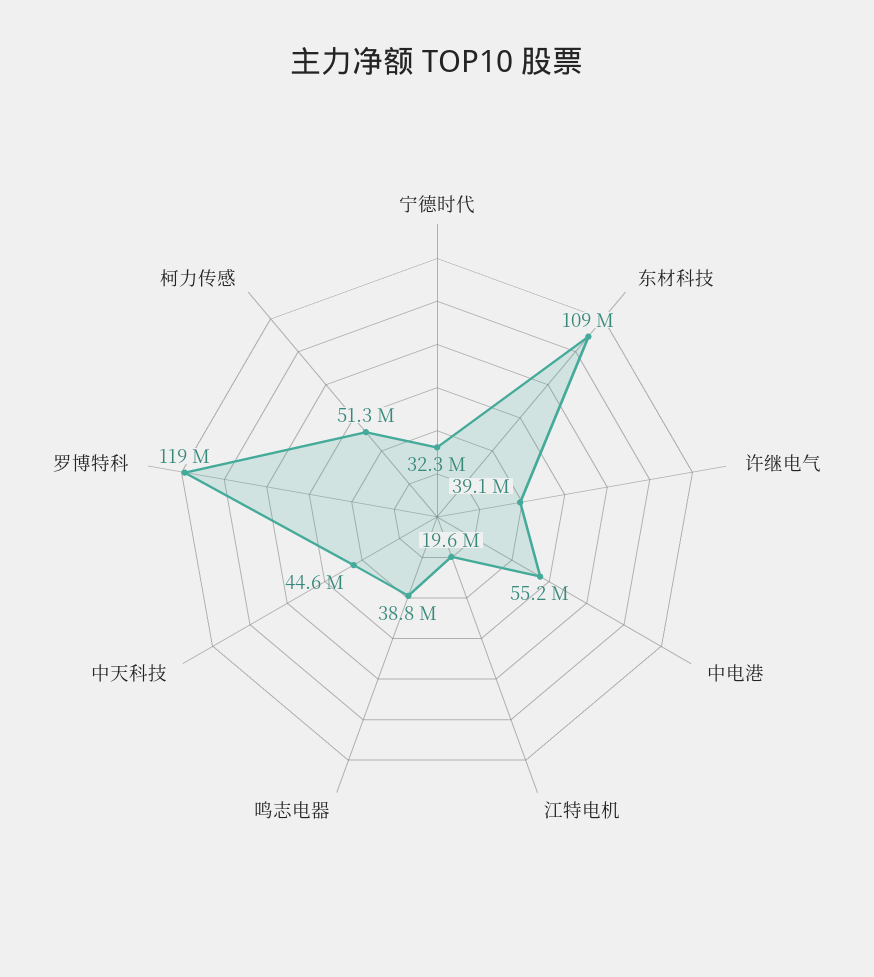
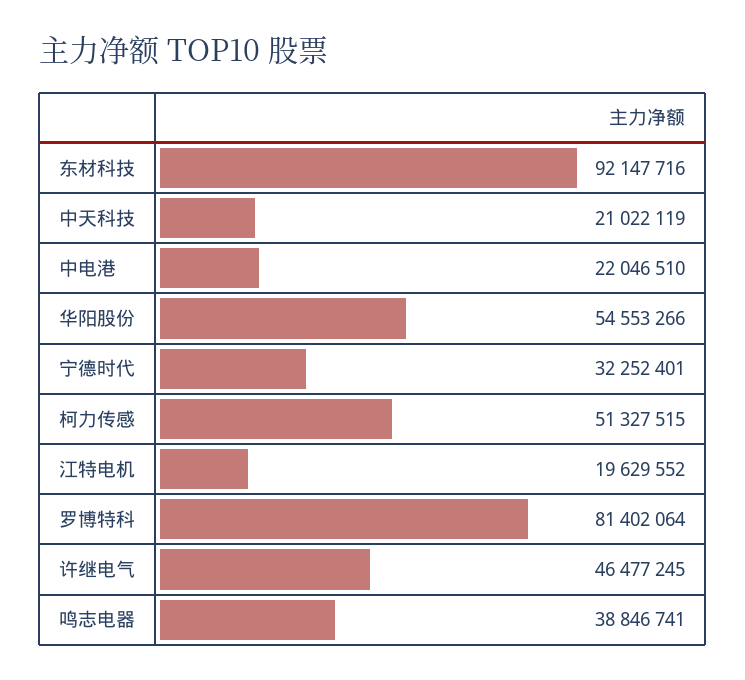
  {
    "宁德时代": 32252401,
-   "东材科技": 109000000,
+   "东材科技": 92147716,
-   "许继电气": 39100000,
+   "许继电气": 46477245,
-   "中电港": 55200000,
+   "中电港": 22046510,
    "江特电机": 19629552,
    "鸣志电器": 38846741,
-   "中天科技": 44600000,
+   "中天科技": 21022119,
-   "罗博特科": 119000000,
+   "罗博特科": 81402064,
-   "柯力传感": 51327515
+   "柯力传感": 51327515,
+   "华阳股份": 54553266
  }

